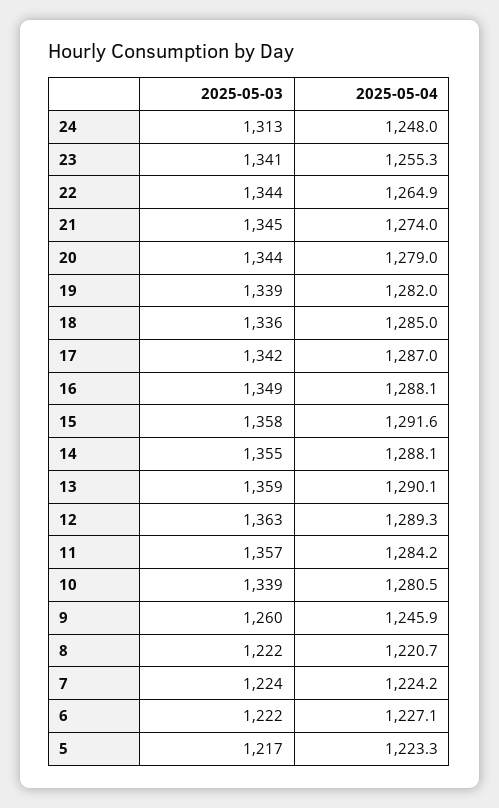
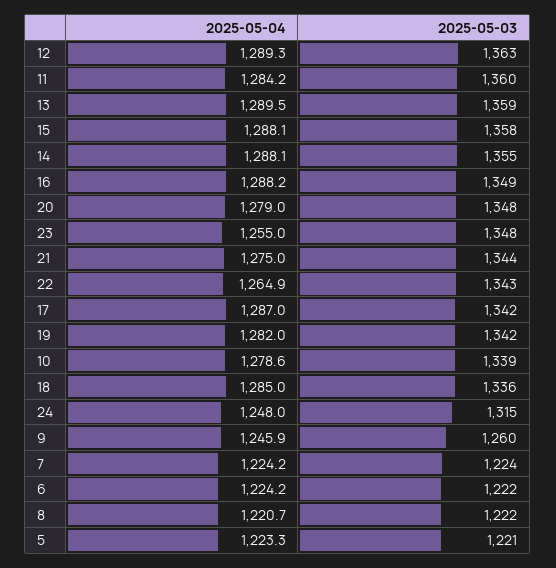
  {
    "2025-05-03": {
-     "24": 1313,
+     "24": 1315,
-     "23": 1341,
+     "23": 1348,
-     "22": 1344,
+     "22": 1343,
-     "21": 1345,
+     "21": 1344,
-     "20": 1344,
+     "20": 1348,
-     "19": 1339,
+     "19": 1342,
      "18": 1336,
      "17": 1342,
      "16": 1349,
      "15": 1358,
      "14": 1355,
      "13": 1359,
      "12": 1363,
-     "11": 1357,
+     "11": 1360,
      "10": 1339,
      "9": 1260,
      "8": 1222,
      "7": 1224,
      "6": 1222,
-     "5": 1217
+     "5": 1221
    },
    "2025-05-04": {
      "24": 1248,
-     "23": 1255.3,
+     "23": 1255,
      "22": 1264.9,
-     "21": 1274,
+     "21": 1275,
      "20": 1279,
      "19": 1282,
      "18": 1285,
      "17": 1287,
-     "16": 1288.1,
+     "16": 1288.2,
-     "15": 1291.6,
+     "15": 1288.1,
      "14": 1288.1,
-     "13": 1290.1,
+     "13": 1289.5,
      "12": 1289.3,
      "11": 1284.2,
-     "10": 1280.5,
+     "10": 1278.6,
      "9": 1245.9,
      "8": 1220.7,
      "7": 1224.2,
-     "6": 1227.1,
+     "6": 1224.2,
      "5": 1223.3
    }
  }

